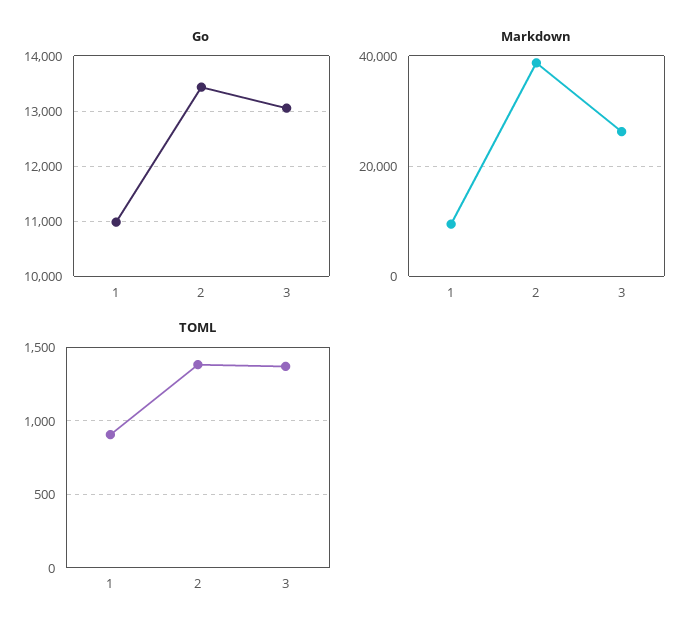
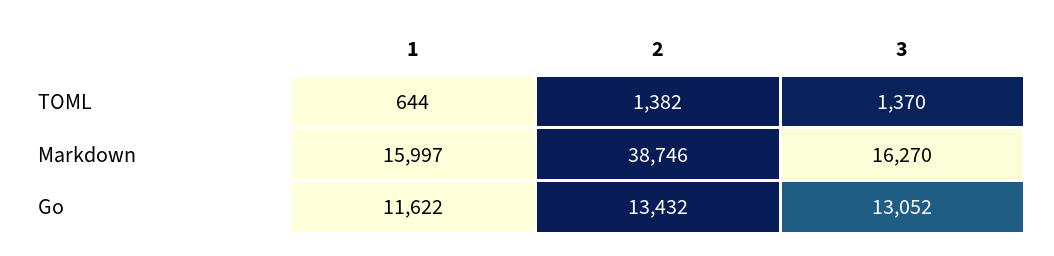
  {
    "Go": {
-     "1": 11000,
+     "1": 11622,
      "2": 13432,
      "3": 13052
    },
    "Markdown": {
-     "1": 10000,
+     "1": 15997,
      "2": 38746,
-     "3": 26000
+     "3": 16270
    },
    "TOML": {
-     "1": 900,
+     "1": 644,
      "2": 1382,
      "3": 1370
    }
  }

